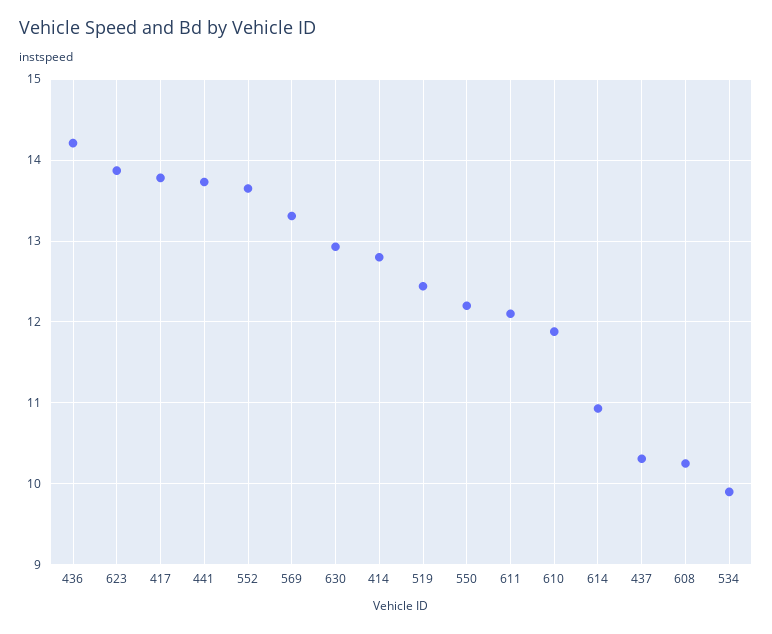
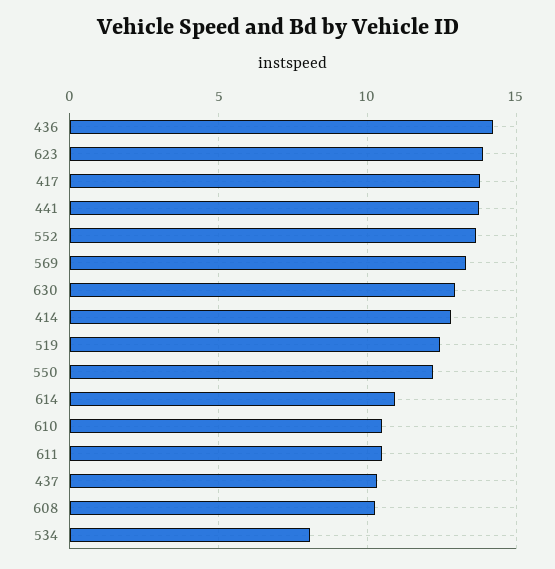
  {
    "436": 14.2,
    "623": 13.9,
    "417": 13.8,
    "441": 13.7,
    "552": 13.7,
    "569": 13.3,
    "630": 12.9,
    "414": 12.8,
    "519": 12.4,
    "550": 12.2,
-   "611": 12.1,
+   "611": 10.5,
-   "610": 11.9,
+   "610": 10.5,
    "614": 10.9,
    "437": 10.3,
    "608": 10.3,
-   "534": 9.9
+   "534": 8
  }

